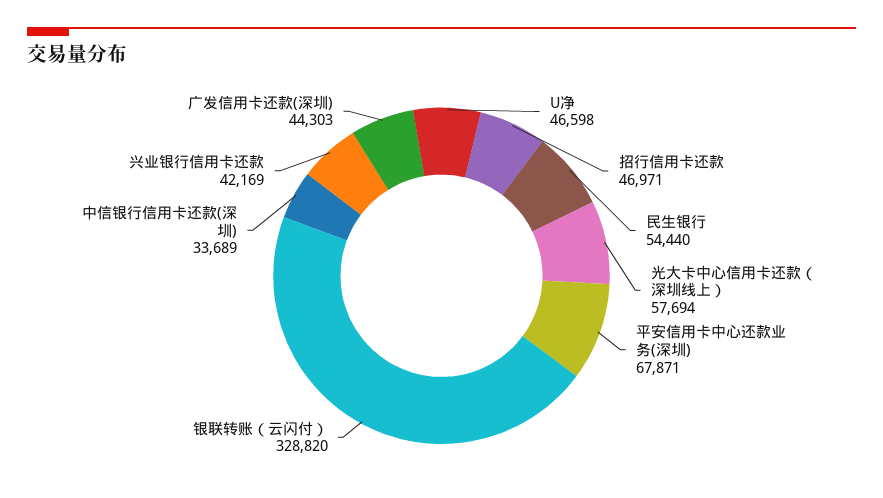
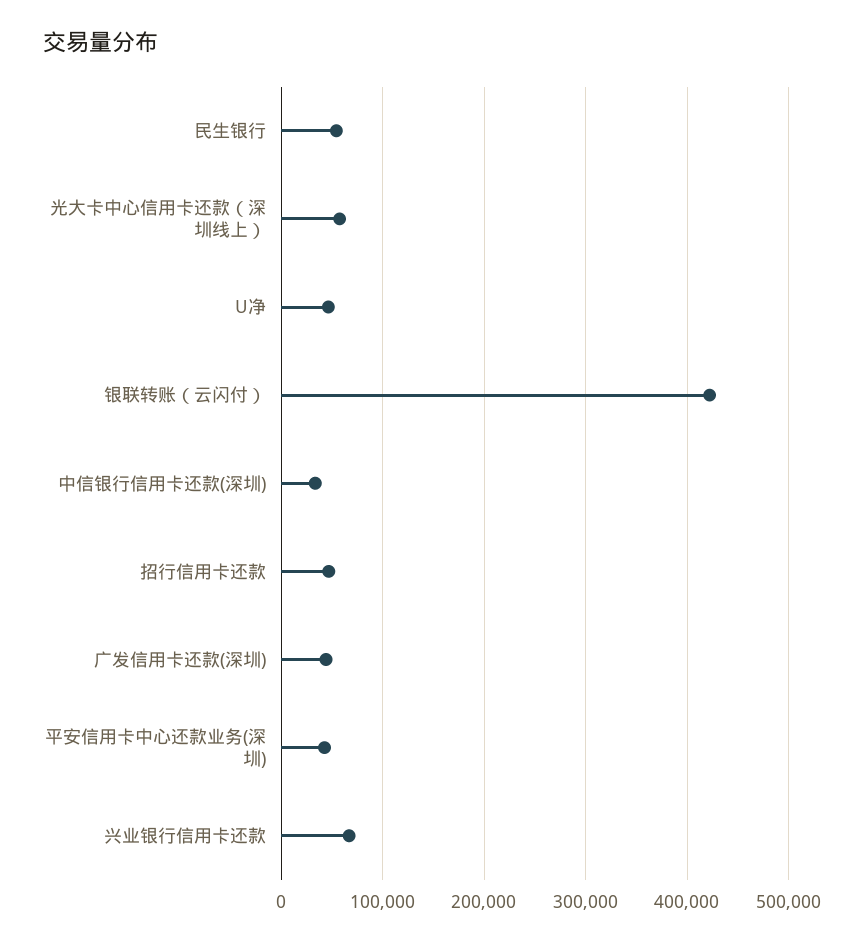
  {
    "U净": 46598,
    "招行信用卡还款": 46971,
    "民生银行": 54440,
    "光大卡中心信用卡还款（深圳线上）": 57694,
-   "平安信用卡中心还款业务(深圳)": 67871,
+   "平安信用卡中心还款业务(深圳)": 40000,
-   "银联转账（云闪付）": 328820,
+   "银联转账（云闪付）": 420000,
    "中信银行信用卡还款(深圳)": 33689,
-   "兴业银行信用卡还款": 42169,
+   "兴业银行信用卡还款": 70000,
    "广发信用卡还款(深圳)": 44303
  }

